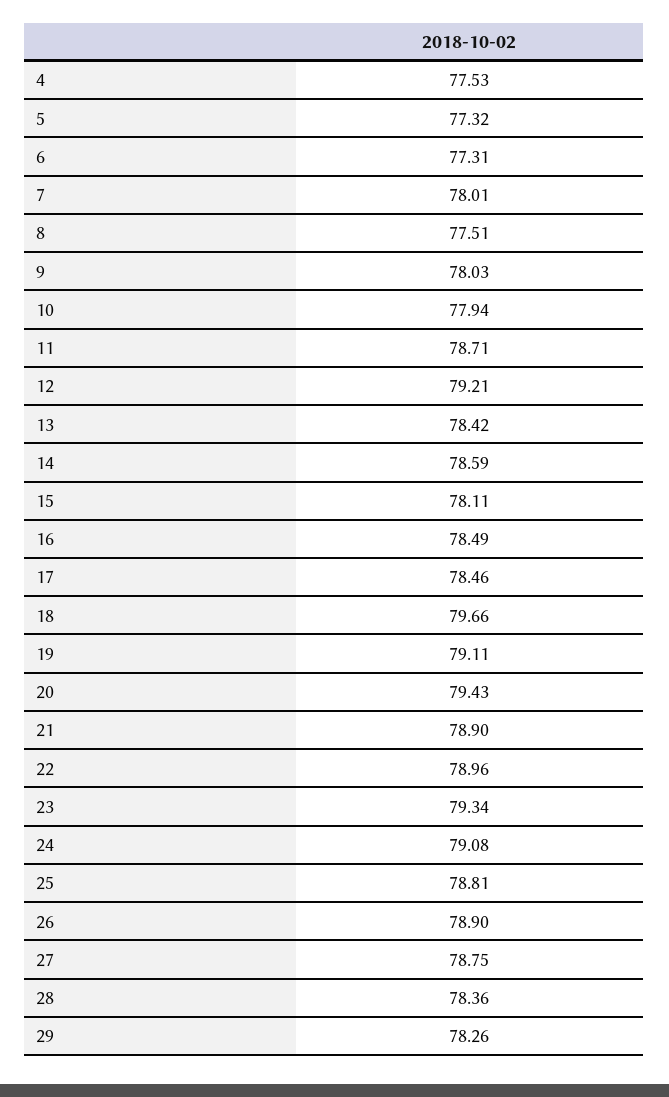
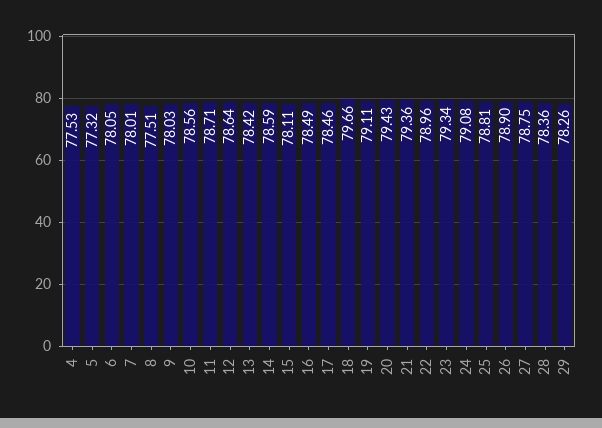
  {
    "4": 77.53,
    "5": 77.32,
-   "6": 77.31,
+   "6": 78.05,
    "7": 78.01,
    "8": 77.51,
    "9": 78.03,
-   "10": 77.94,
+   "10": 78.56,
    "11": 78.71,
-   "12": 79.21,
+   "12": 78.64,
    "13": 78.42,
    "14": 78.59,
    "15": 78.11,
    "16": 78.49,
    "17": 78.46,
    "18": 79.66,
    "19": 79.11,
    "20": 79.43,
-   "21": 78.9,
+   "21": 79.36,
    "22": 78.96,
    "23": 79.34,
    "24": 79.08,
    "25": 78.81,
    "26": 78.9,
    "27": 78.75,
    "28": 78.36,
    "29": 78.26
  }

